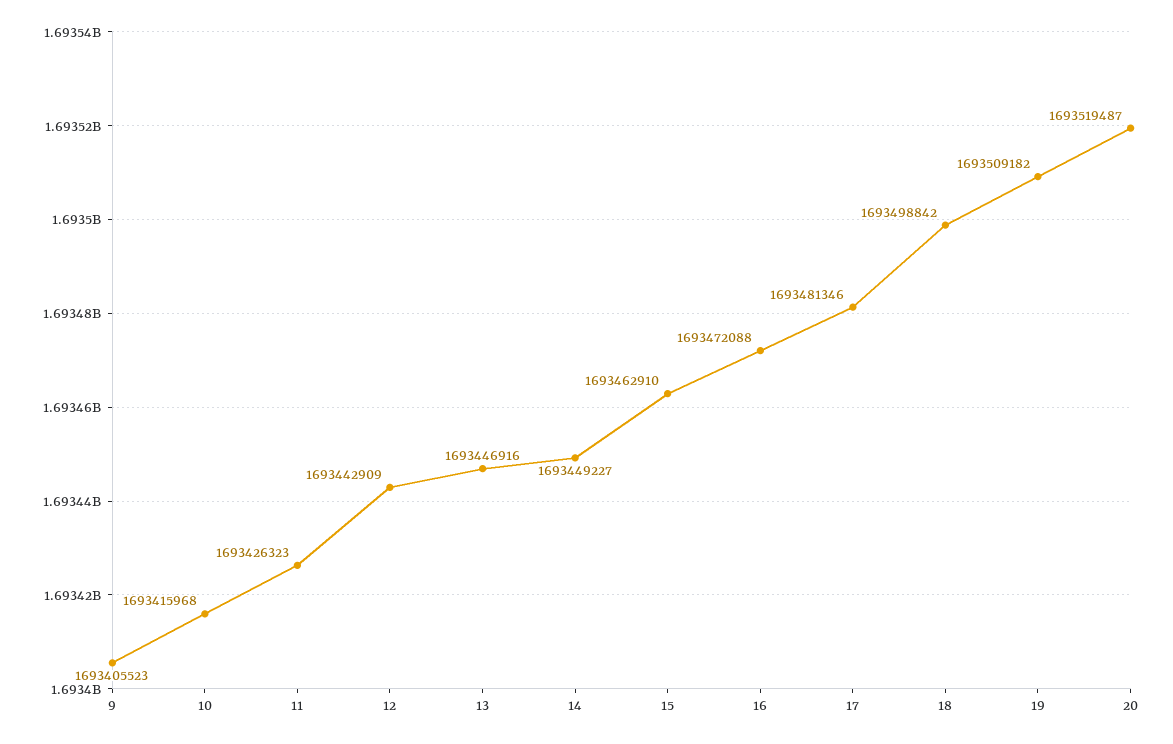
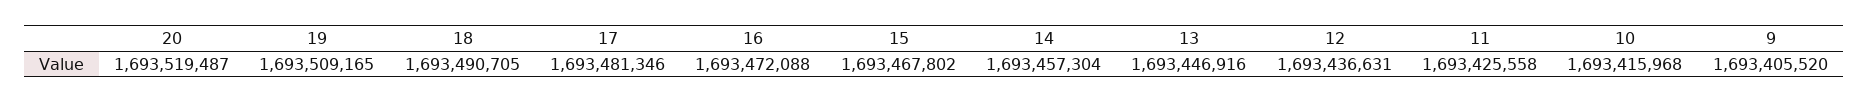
  {
-   "9": 1693405523,
+   "9": 1693405520,
    "10": 1693415968,
-   "11": 1693426323,
+   "11": 1693425558,
-   "12": 1693442909,
+   "12": 1693436631,
    "13": 1693446916,
-   "14": 1693449227,
+   "14": 1693457304,
-   "15": 1693462910,
+   "15": 1693467802,
    "16": 1693472088,
    "17": 1693481346,
-   "18": 1693498842,
+   "18": 1693490705,
-   "19": 1693509182,
+   "19": 1693509165,
    "20": 1693519487
  }

